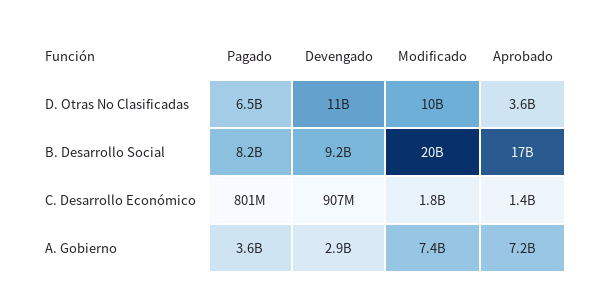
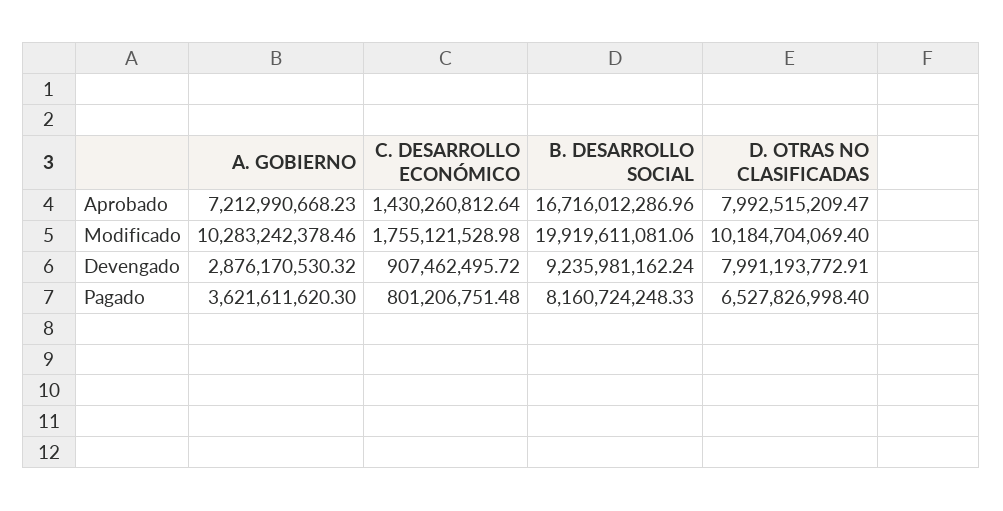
  {
    "Pagado": {
      "D. Otras No Clasificadas": 6527826998.4,
      "B. Desarrollo Social": 8160724248.33,
      "C. Desarrollo Económico": 801206751.48,
      "A. Gobierno": 3621611620.3
    },
    "Devengado": {
-     "D. Otras No Clasificadas": 11000000000,
+     "D. Otras No Clasificadas": 7991193772.91,
      "B. Desarrollo Social": 9235981162.24,
      "C. Desarrollo Económico": 907462495.72,
      "A. Gobierno": 2876170530.32
    },
    "Modificado": {
      "D. Otras No Clasificadas": 10184704069.4,
      "B. Desarrollo Social": 19919611081.06,
      "C. Desarrollo Económico": 1755121528.98,
-     "A. Gobierno": 7400000000
+     "A. Gobierno": 10283242378.46
    },
    "Aprobado": {
-     "D. Otras No Clasificadas": 3600000000,
+     "D. Otras No Clasificadas": 7992515209.47,
      "B. Desarrollo Social": 16716012286.96,
      "C. Desarrollo Económico": 1430260812.64,
      "A. Gobierno": 7212990668.23
    }
  }

